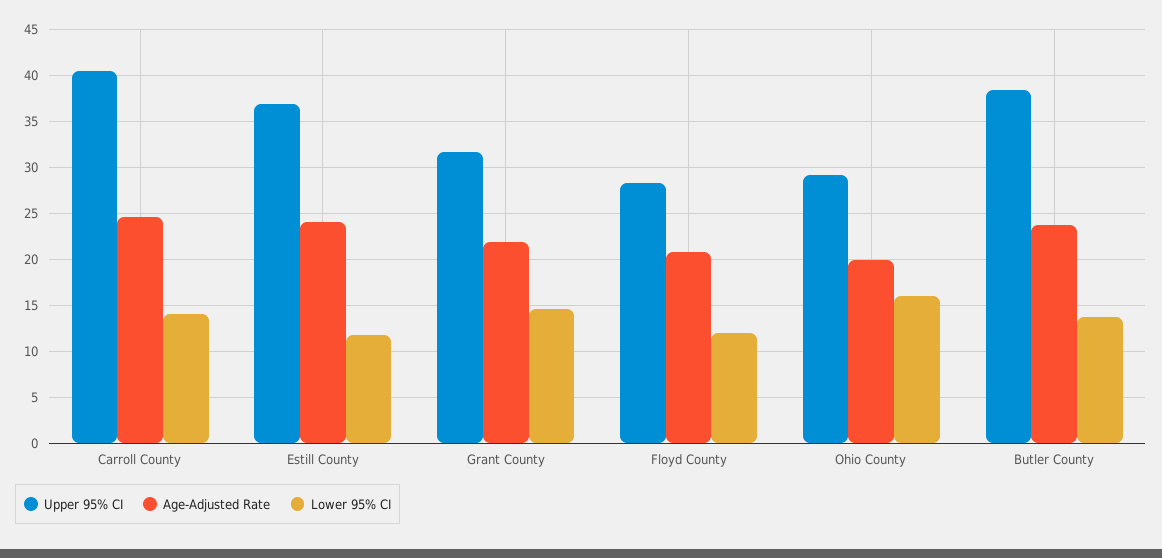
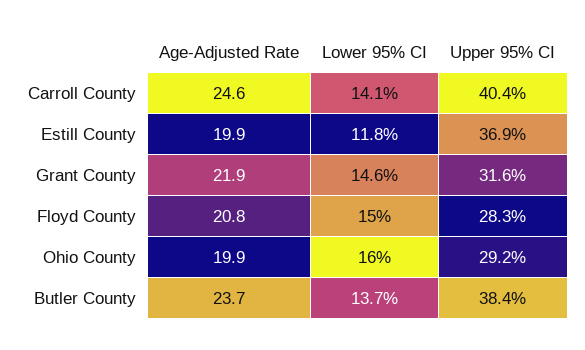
  {
    "Upper 95% CI": {
      "Carroll County": 40.4,
      "Estill County": 36.9,
      "Grant County": 31.6,
      "Floyd County": 28.3,
      "Ohio County": 29.2,
      "Butler County": 38.4
    },
    "Age-Adjusted Rate": {
      "Carroll County": 24.6,
-     "Estill County": 24,
+     "Estill County": 19.9,
      "Grant County": 21.9,
      "Floyd County": 20.8,
      "Ohio County": 19.9,
      "Butler County": 23.7
    },
    "Lower 95% CI": {
      "Carroll County": 14.1,
      "Estill County": 11.8,
      "Grant County": 14.6,
-     "Floyd County": 12,
+     "Floyd County": 15,
      "Ohio County": 16,
      "Butler County": 13.7
    }
  }

